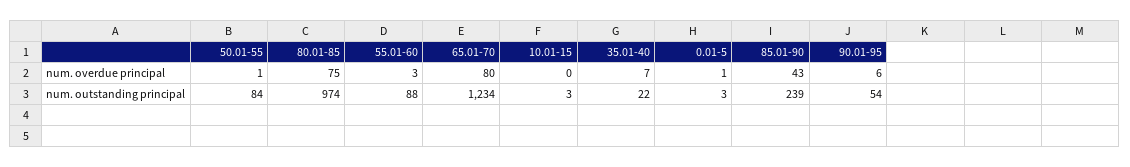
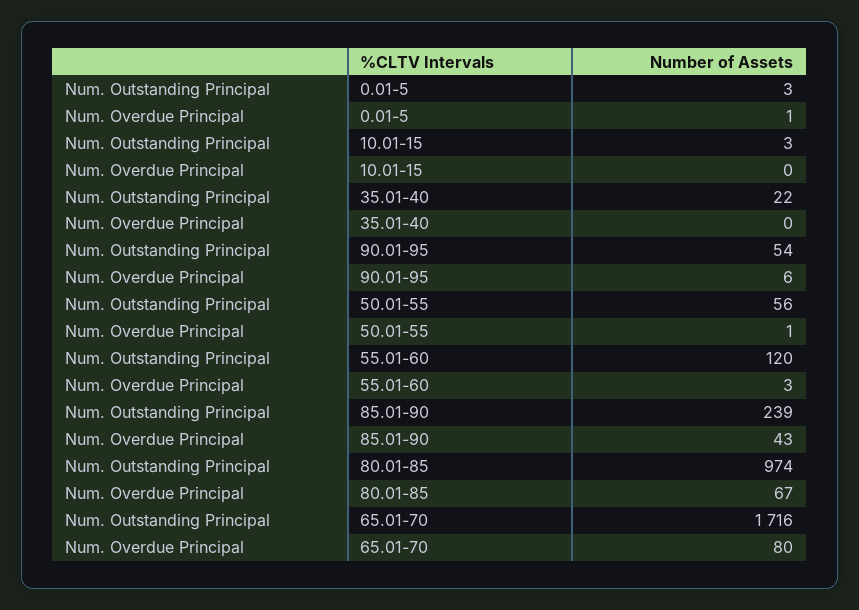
  {
    "50.01-55": {
      "num. overdue principal": 1,
-     "num. outstanding principal": 84
+     "num. outstanding principal": 56
    },
    "80.01-85": {
-     "num. overdue principal": 75,
+     "num. overdue principal": 67,
      "num. outstanding principal": 974
    },
    "55.01-60": {
      "num. overdue principal": 3,
-     "num. outstanding principal": 88
+     "num. outstanding principal": 120
    },
    "65.01-70": {
      "num. overdue principal": 80,
-     "num. outstanding principal": 1234
+     "num. outstanding principal": 1716
    },
    "10.01-15": {
      "num. overdue principal": 0,
      "num. outstanding principal": 3
    },
    "35.01-40": {
-     "num. overdue principal": 7,
+     "num. overdue principal": 0,
      "num. outstanding principal": 22
    },
    "0.01-5": {
      "num. overdue principal": 1,
      "num. outstanding principal": 3
    },
    "85.01-90": {
      "num. overdue principal": 43,
      "num. outstanding principal": 239
    },
    "90.01-95": {
      "num. overdue principal": 6,
      "num. outstanding principal": 54
    }
  }

